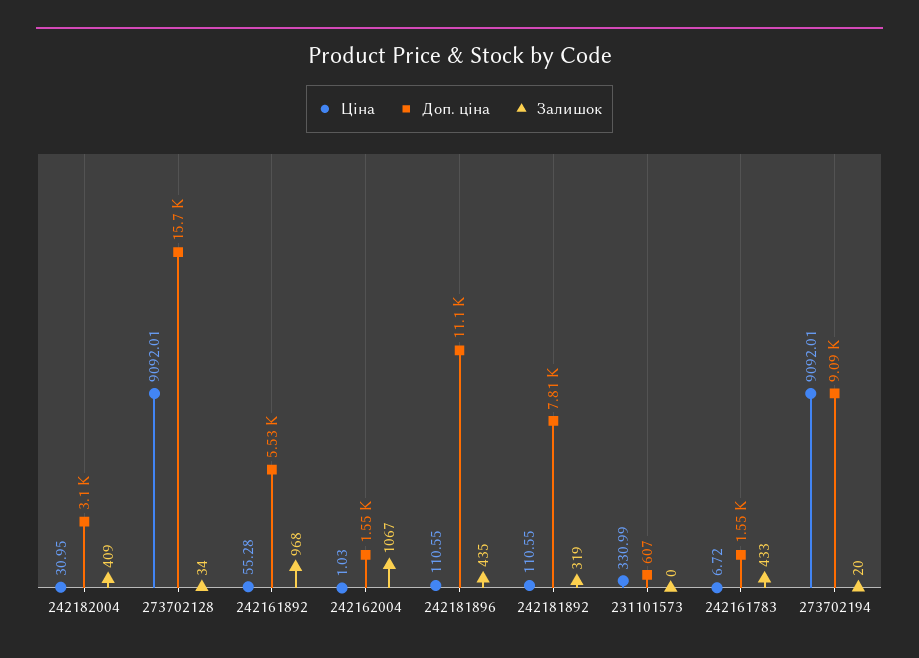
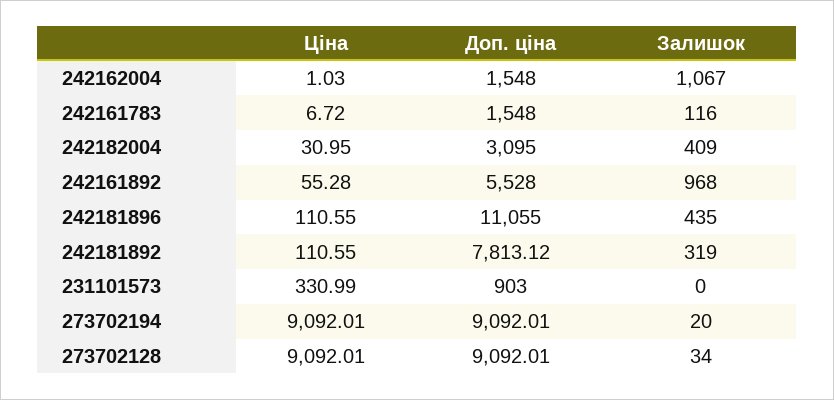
  {
    "Ціна": {
      "242182004": 30.95,
      "273702128": 9092.01,
      "242161892": 55.28,
      "242162004": 1.03,
      "242181896": 110.55,
      "242181892": 110.55,
      "231101573": 330.99,
      "242161783": 6.72,
      "273702194": 9092.01
    },
    "Доп. ціна": {
      "242182004": 3095,
-     "273702128": 15700,
+     "273702128": 9092.01,
      "242161892": 5528,
      "242162004": 1548,
      "242181896": 11055,
      "242181892": 7813.12,
-     "231101573": 607,
+     "231101573": 903,
      "242161783": 1548,
      "273702194": 9092.01
    },
    "Залишок": {
      "242182004": 409,
      "273702128": 34,
      "242161892": 968,
      "242162004": 1067,
      "242181896": 435,
      "242181892": 319,
      "231101573": 0,
-     "242161783": 433,
+     "242161783": 116,
      "273702194": 20
    }
  }

